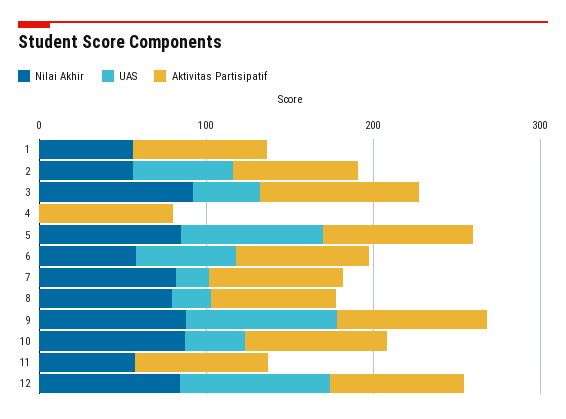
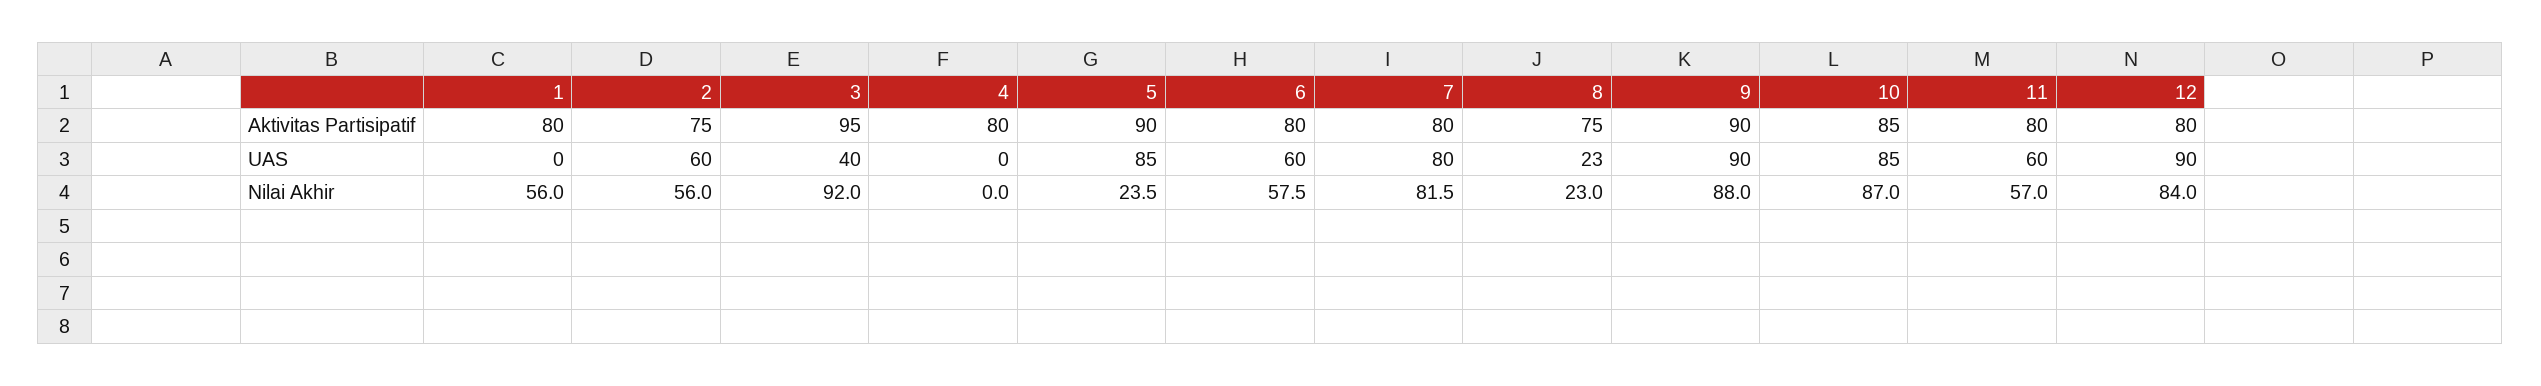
  {
    "Nilai Akhir": {
      "1": 56,
      "2": 56,
      "3": 92,
      "4": 0,
-     "5": 80,
+     "5": 23.5,
      "6": 57.5,
      "7": 81.5,
-     "8": 80,
+     "8": 23,
      "9": 88,
      "10": 87,
      "11": 57,
      "12": 84
    },
    "UAS": {
      "1": 0,
      "2": 60,
      "3": 40,
      "4": 0,
      "5": 85,
      "6": 60,
-     "7": 20,
+     "7": 80,
      "8": 23,
      "9": 90,
-     "10": 40,
+     "10": 85,
-     "11": 0,
+     "11": 60,
      "12": 90
    },
    "Aktivitas Partisipatif": {
      "1": 80,
      "2": 75,
      "3": 95,
      "4": 80,
      "5": 90,
      "6": 80,
      "7": 80,
      "8": 75,
      "9": 90,
      "10": 85,
      "11": 80,
      "12": 80
    }
  }

